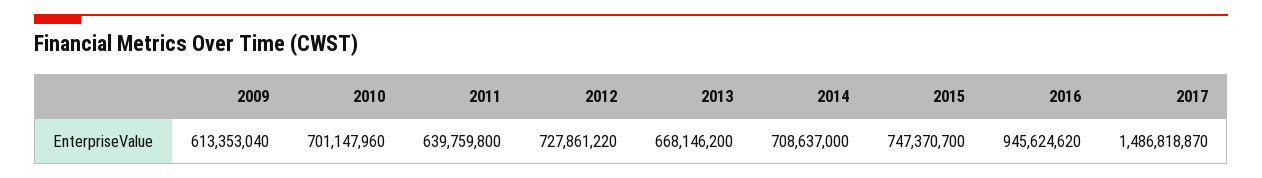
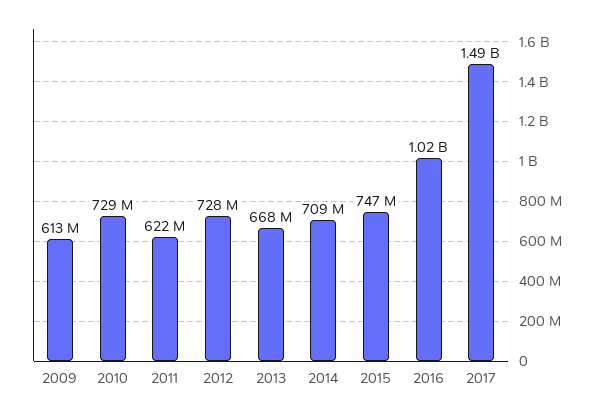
  {
    "2009": 613353040,
-   "2010": 701147960,
+   "2010": 729000000,
-   "2011": 639759800,
+   "2011": 622000000,
    "2012": 727861220,
    "2013": 668146200,
    "2014": 708637000,
    "2015": 747370700,
-   "2016": 945624620,
+   "2016": 1020000000,
    "2017": 1486818870
  }

